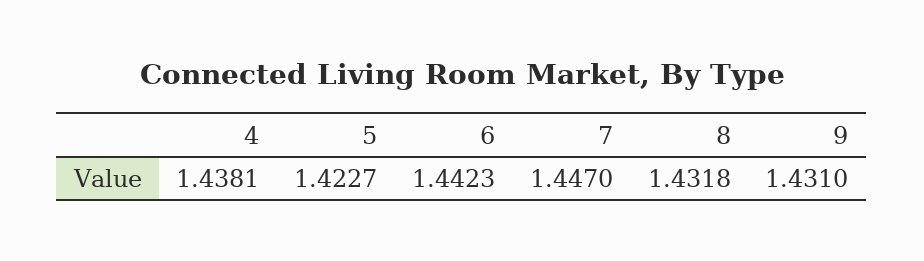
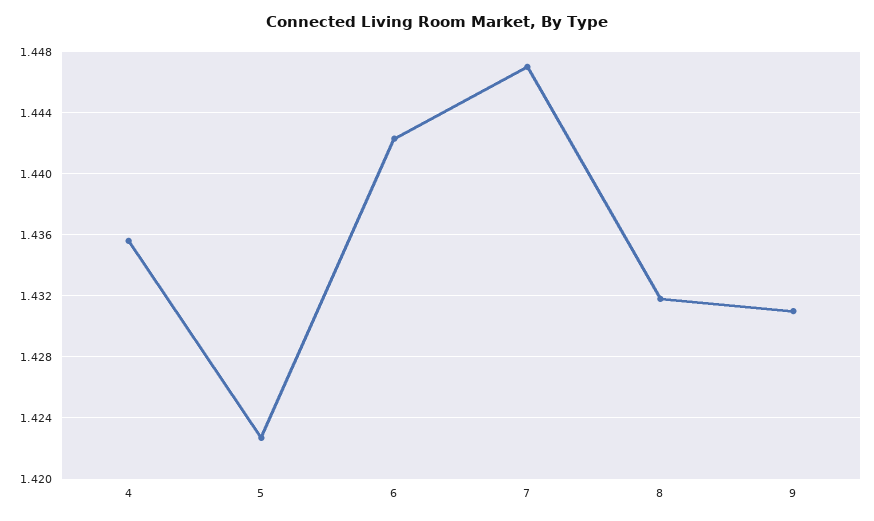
  {
-   "4": 1.4381,
+   "4": 1.4355,
    "5": 1.4227,
    "6": 1.4423,
    "7": 1.447,
    "8": 1.4318,
    "9": 1.431
  }

